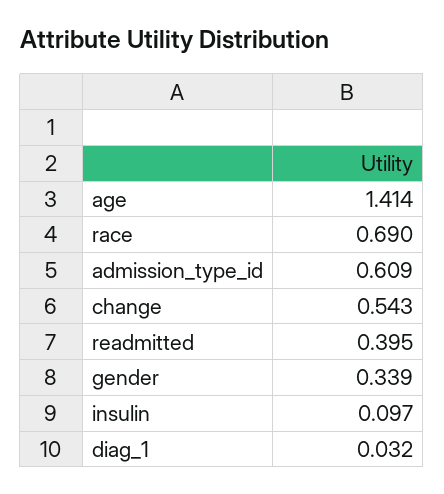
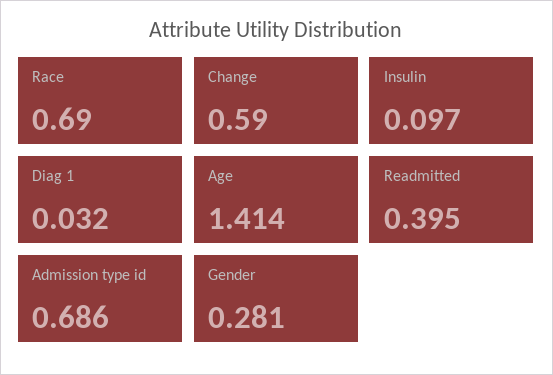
  {
    "age": 1.414,
    "race": 0.69,
-   "admission_type_id": 0.609,
+   "admission_type_id": 0.686,
-   "change": 0.543,
+   "change": 0.59,
    "readmitted": 0.395,
-   "gender": 0.339,
+   "gender": 0.281,
    "insulin": 0.097,
    "diag_1": 0.032
  }

